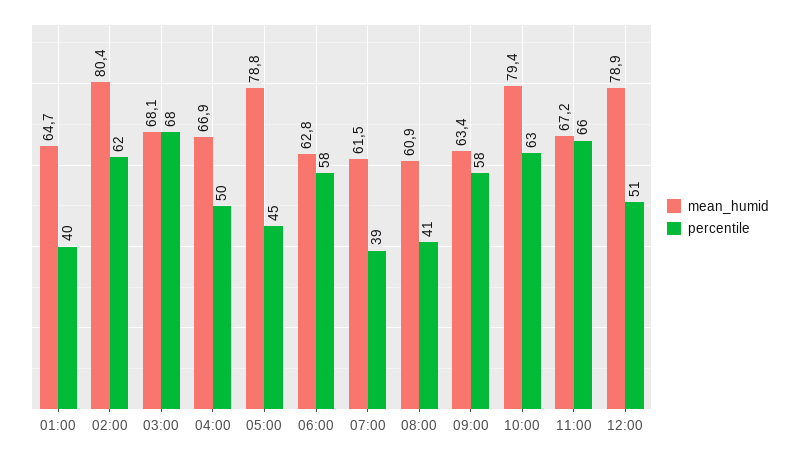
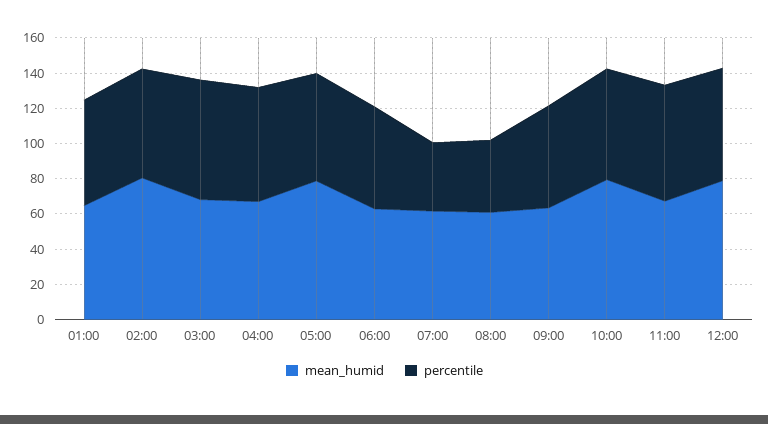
  {
    "mean_humid": {
      "01:00": 64.7,
      "02:00": 80.4,
      "03:00": 68.1,
      "04:00": 66.9,
      "05:00": 78.8,
      "06:00": 62.8,
      "07:00": 61.5,
      "08:00": 60.9,
      "09:00": 63.4,
      "10:00": 79.4,
      "11:00": 67.2,
      "12:00": 78.9
    },
    "percentile": {
-     "01:00": 40,
+     "01:00": 60,
      "02:00": 62,
      "03:00": 68,
-     "04:00": 50,
+     "04:00": 65,
-     "05:00": 45,
+     "05:00": 60,
      "06:00": 58,
      "07:00": 39,
      "08:00": 41,
      "09:00": 58,
      "10:00": 63,
      "11:00": 66,
-     "12:00": 51
+     "12:00": 65
    }
  }

